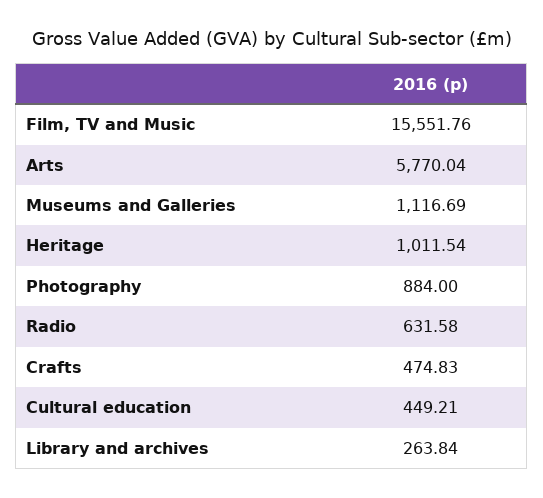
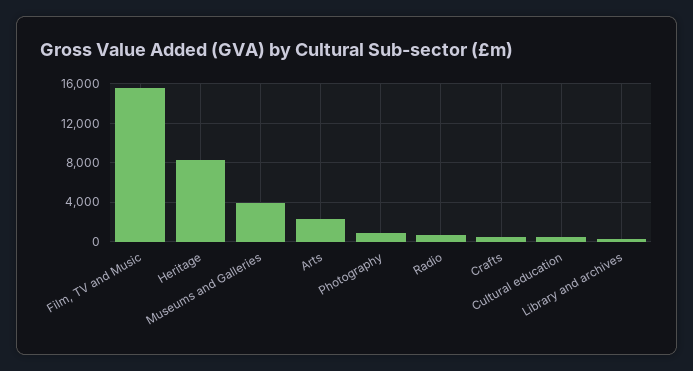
  {
    "Film, TV and Music": 15551.76,
-   "Arts": 5770.04,
+   "Arts": 2000,
-   "Museums and Galleries": 1116.69,
+   "Museums and Galleries": 4000,
-   "Heritage": 1011.54,
+   "Heritage": 8000,
    "Photography": 884,
    "Radio": 631.58,
    "Crafts": 474.83,
    "Cultural education": 449.21,
    "Library and archives": 263.84
  }

